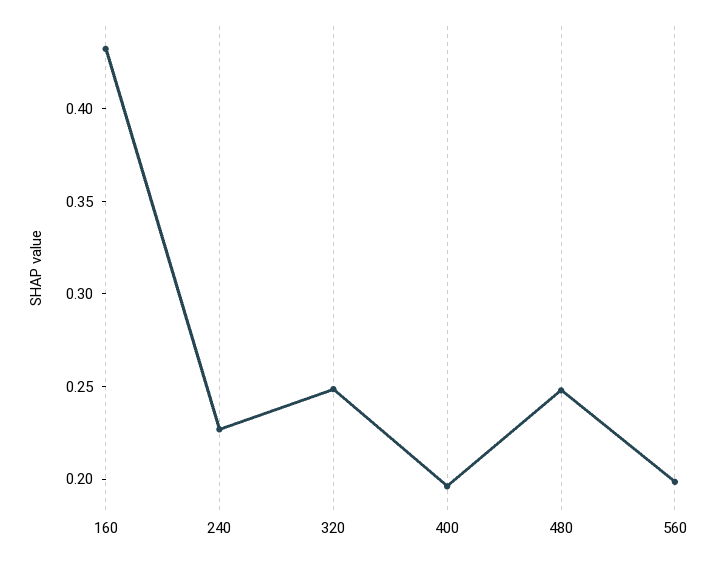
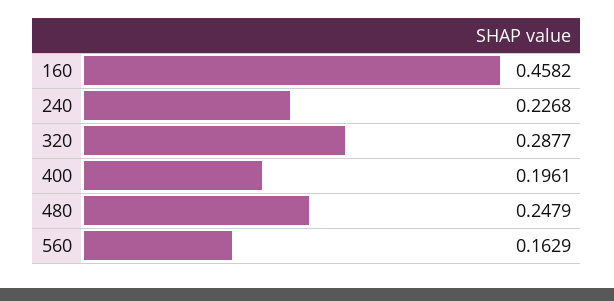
  {
-   "160": 0.43,
+   "160": 0.4582,
    "240": 0.2268,
-   "320": 0.25,
+   "320": 0.2877,
    "400": 0.1961,
    "480": 0.2479,
-   "560": 0.2
+   "560": 0.1629
  }

